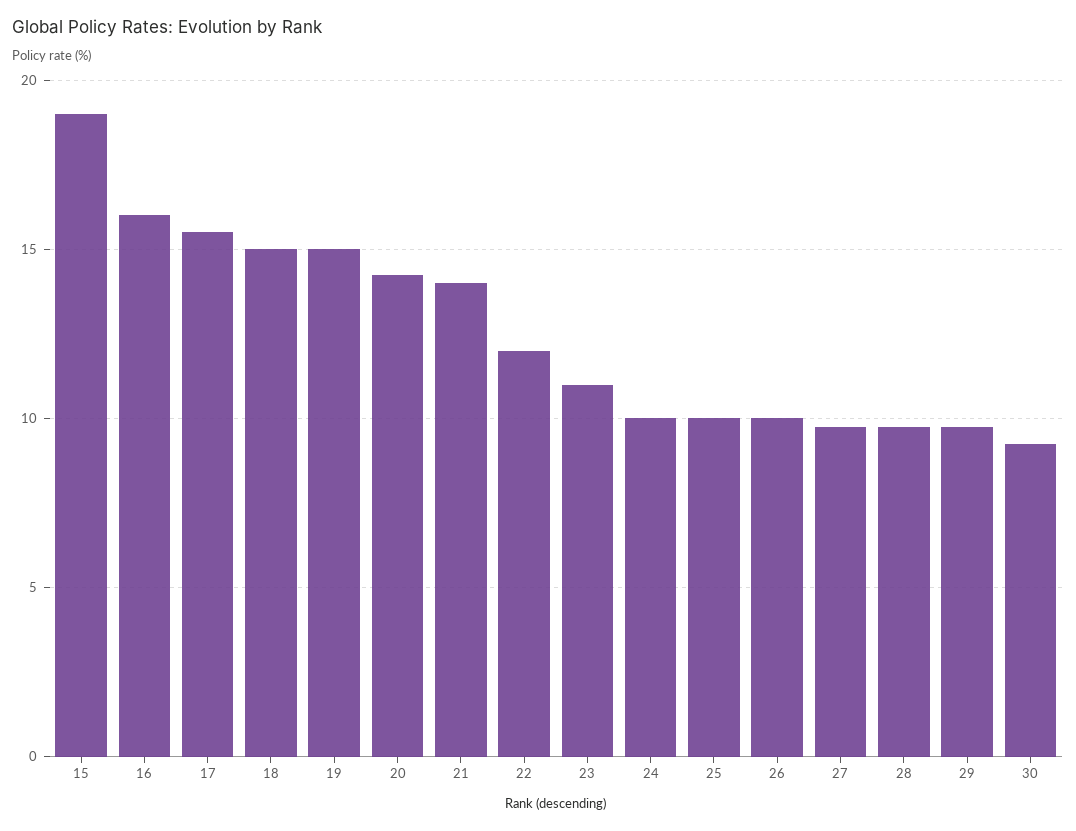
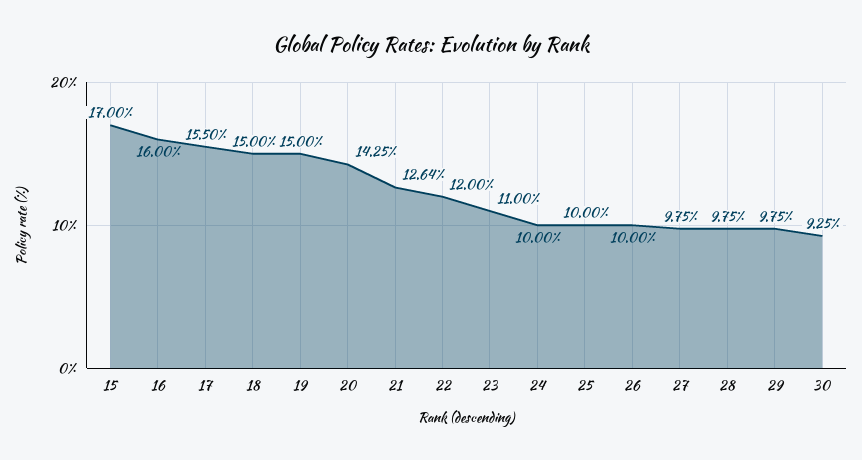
  {
-   "15": 19,
+   "15": 17,
    "16": 16,
    "17": 15.5,
    "18": 15,
    "19": 15,
    "20": 14.25,
-   "21": 14,
+   "21": 12.64,
    "22": 12,
    "23": 11,
    "24": 10,
    "25": 10,
    "26": 10,
    "27": 9.75,
    "28": 9.75,
    "29": 9.75,
    "30": 9.25
  }

